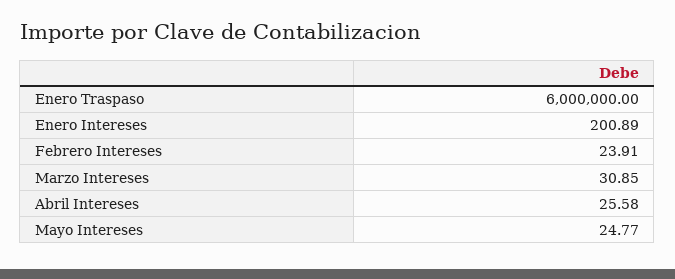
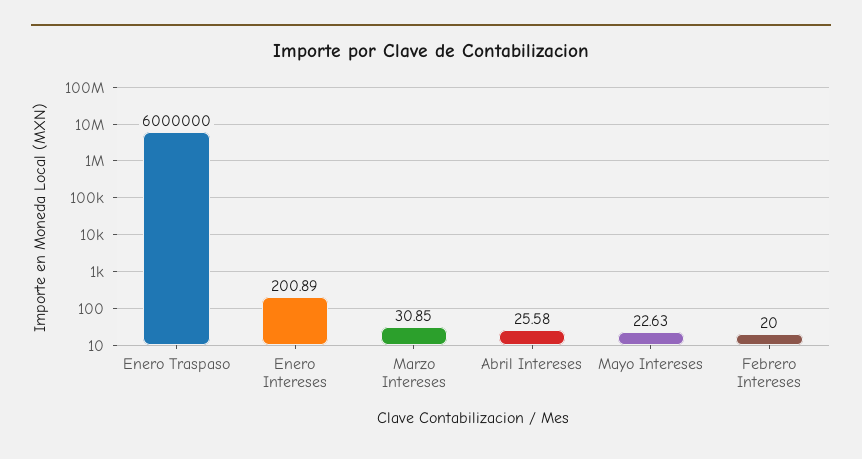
  {
    "Enero Traspaso": 6000000,
    "Enero Intereses": 200.89,
-   "Febrero Intereses": 23.91,
+   "Febrero Intereses": 20,
    "Marzo Intereses": 30.85,
    "Abril Intereses": 25.58,
-   "Mayo Intereses": 24.77
+   "Mayo Intereses": 22.63
  }

